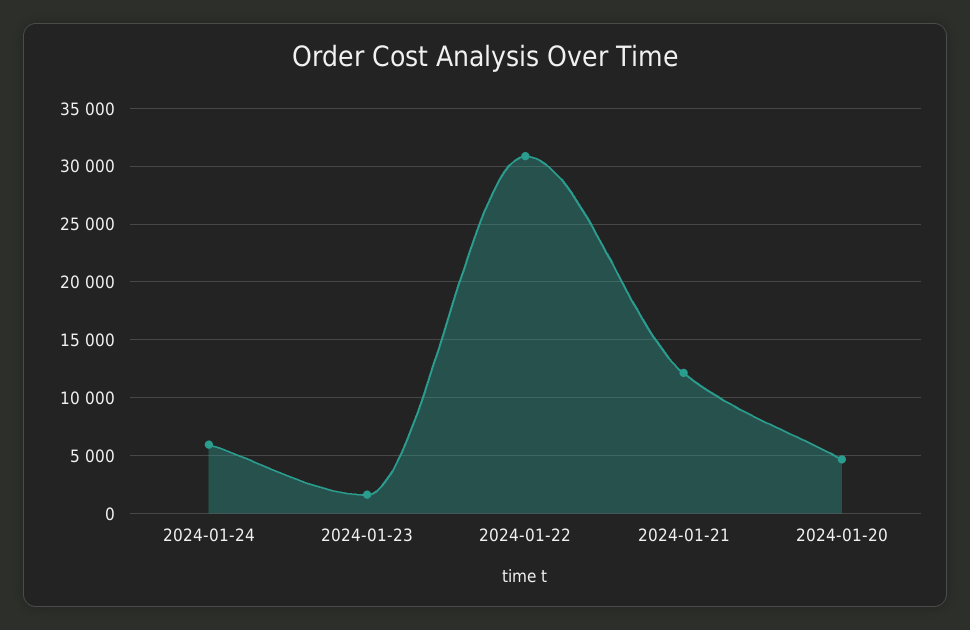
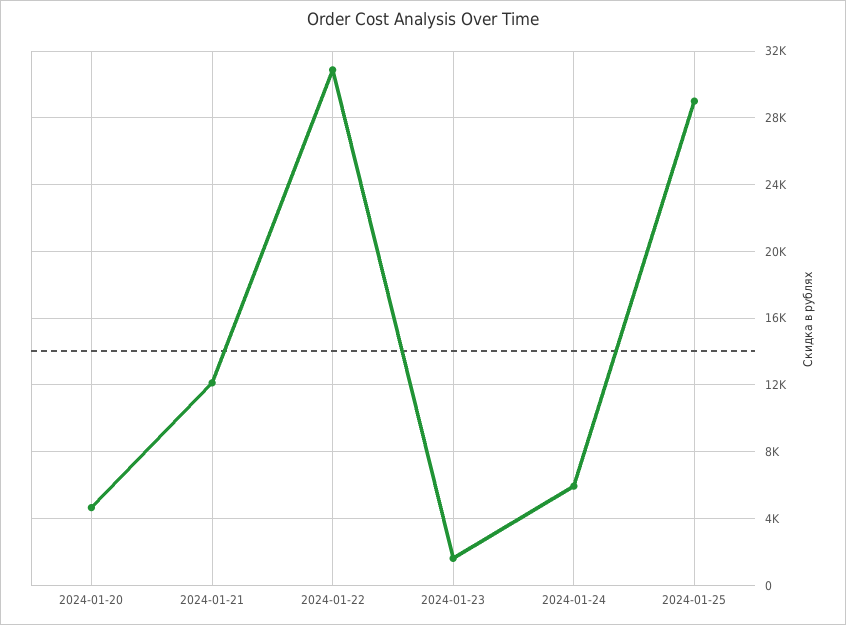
  {
    "2024-01-24": 6000,
    "2024-01-23": 1500,
    "2024-01-22": 31000,
    "2024-01-21": 12000,
-   "2024-01-20": 4500
+   "2024-01-20": 4500,
+   "2024-01-25": 29000
  }

